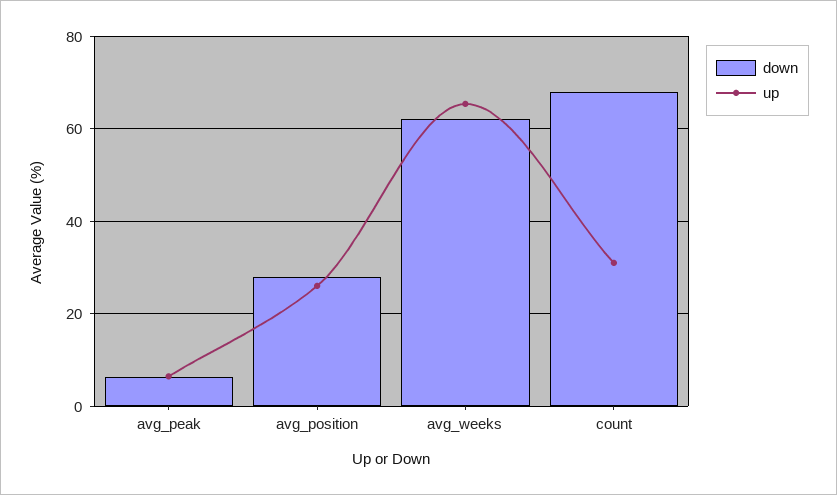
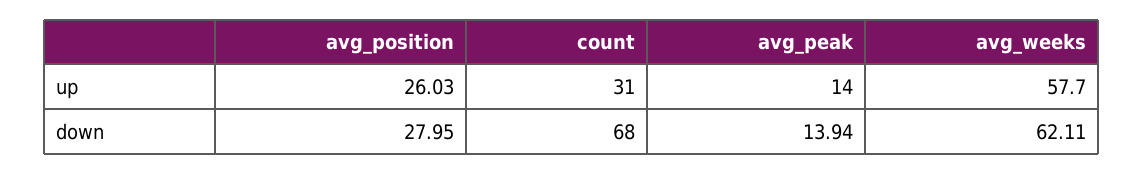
  {
    "down": {
-     "avg_peak": 6,
+     "avg_peak": 13.94,
      "avg_position": 27.95,
      "avg_weeks": 62.11,
      "count": 68
    },
    "up": {
-     "avg_peak": 6,
+     "avg_peak": 14,
      "avg_position": 26.03,
-     "avg_weeks": 66,
+     "avg_weeks": 57.7,
      "count": 31
    }
  }

